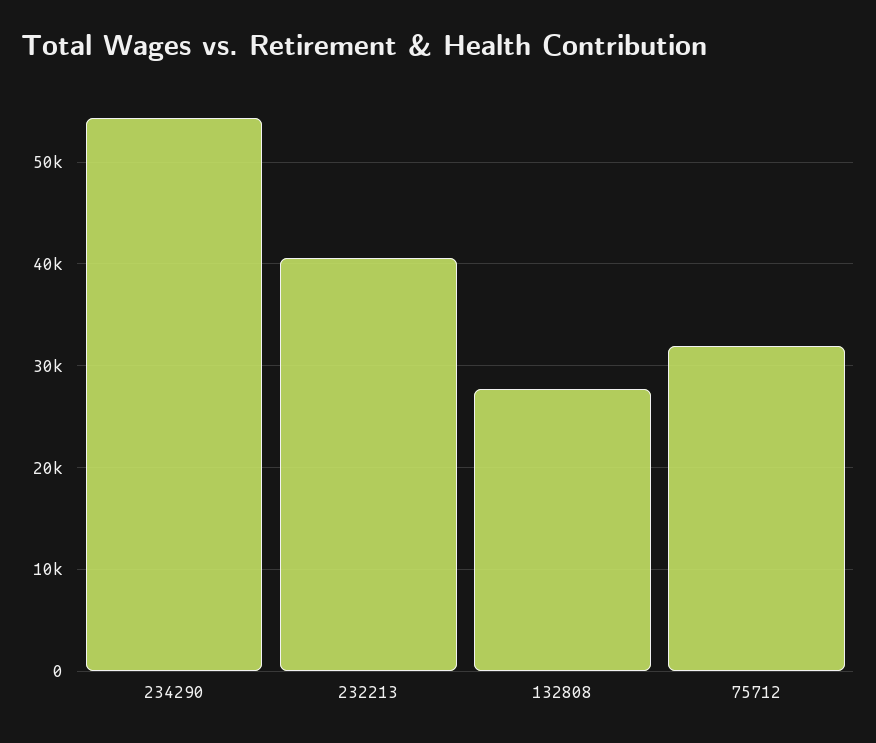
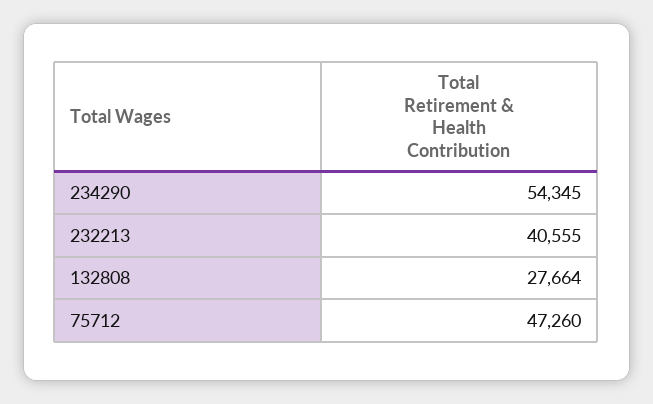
  {
    "234290": 54345,
    "232213": 40555,
    "132808": 27664,
-   "75712": 32000
+   "75712": 47260
  }

